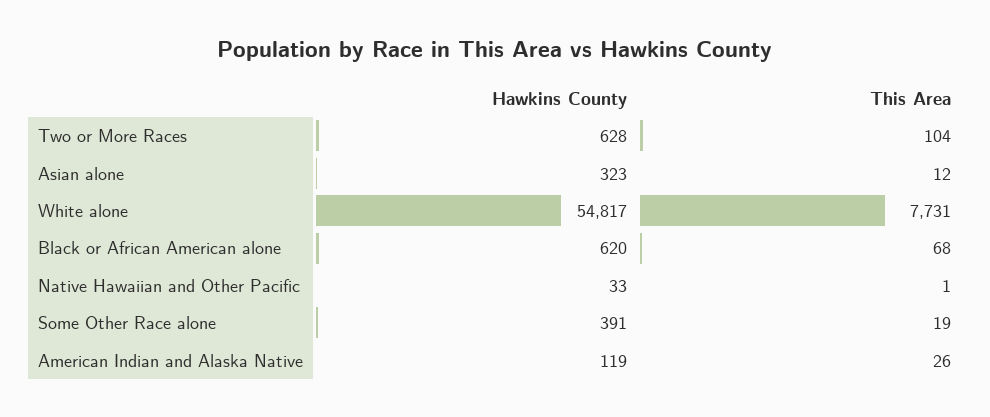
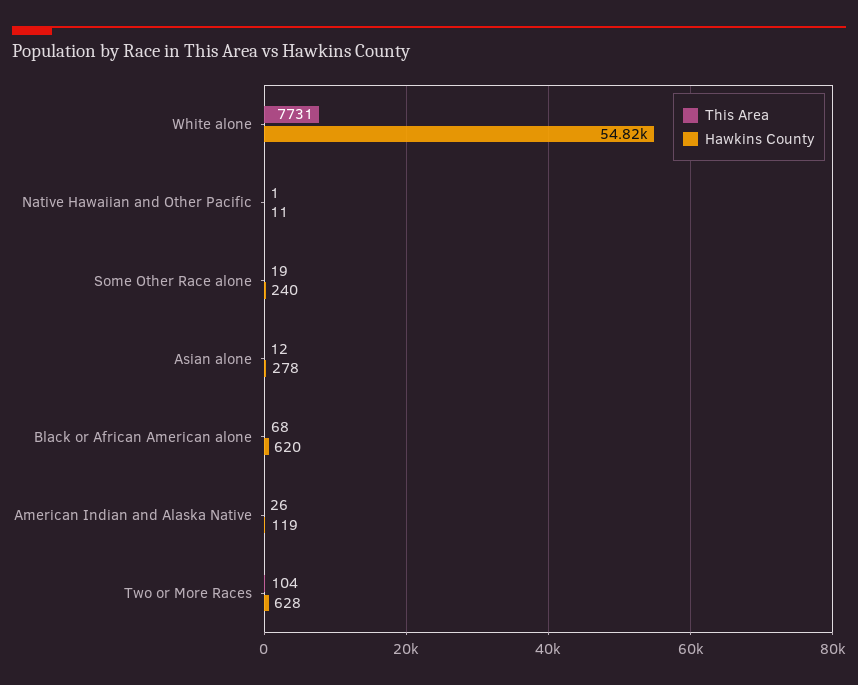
  {
    "Hawkins County": {
      "Two or More Races": 628,
-     "Asian alone": 323,
+     "Asian alone": 278,
      "White alone": 54817,
      "Black or African American alone": 620,
-     "Native Hawaiian and Other Pacific": 33,
+     "Native Hawaiian and Other Pacific": 11,
-     "Some Other Race alone": 391,
+     "Some Other Race alone": 240,
      "American Indian and Alaska Native": 119
    },
    "This Area": {
      "Two or More Races": 104,
      "Asian alone": 12,
      "White alone": 7731,
      "Black or African American alone": 68,
      "Native Hawaiian and Other Pacific": 1,
      "Some Other Race alone": 19,
      "American Indian and Alaska Native": 26
    }
  }

